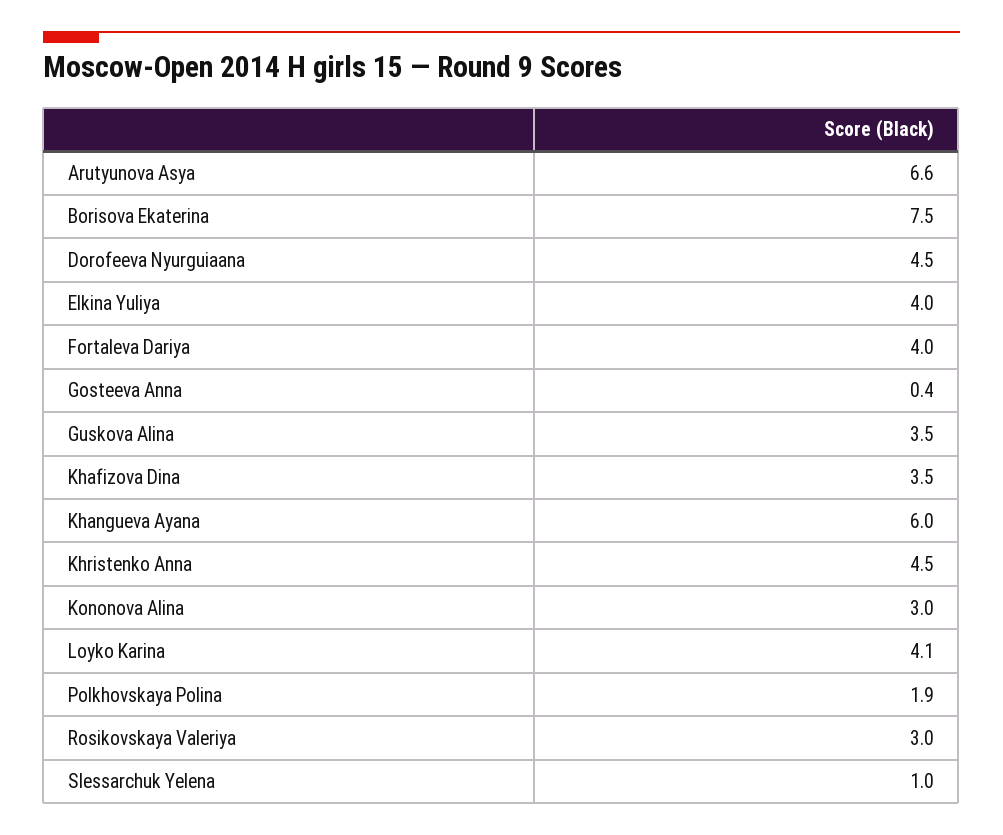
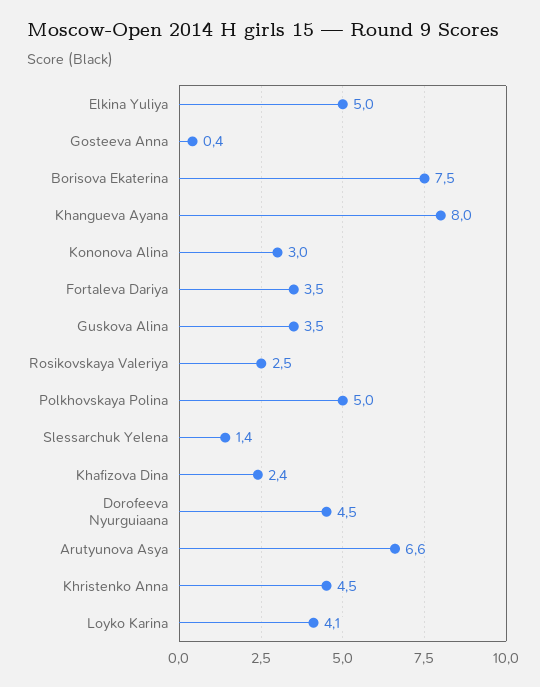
  {
    "Arutyunova Asya": 6.6,
    "Borisova Ekaterina": 7.5,
    "Dorofeeva Nyurguiaana": 4.5,
-   "Elkina Yuliya": 4,
+   "Elkina Yuliya": 5,
-   "Fortaleva Dariya": 4,
+   "Fortaleva Dariya": 3.5,
    "Gosteeva Anna": 0.4,
    "Guskova Alina": 3.5,
-   "Khafizova Dina": 3.5,
+   "Khafizova Dina": 2.4,
-   "Khangueva Ayana": 6,
+   "Khangueva Ayana": 8,
    "Khristenko Anna": 4.5,
    "Kononova Alina": 3,
    "Loyko Karina": 4.1,
-   "Polkhovskaya Polina": 1.9,
+   "Polkhovskaya Polina": 5,
-   "Rosikovskaya Valeriya": 3,
+   "Rosikovskaya Valeriya": 2.5,
-   "Slessarchuk Yelena": 1
+   "Slessarchuk Yelena": 1.4
  }

